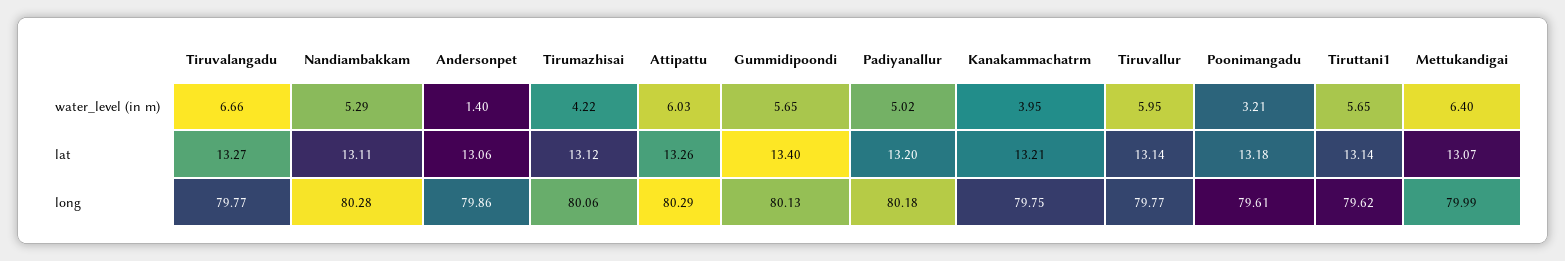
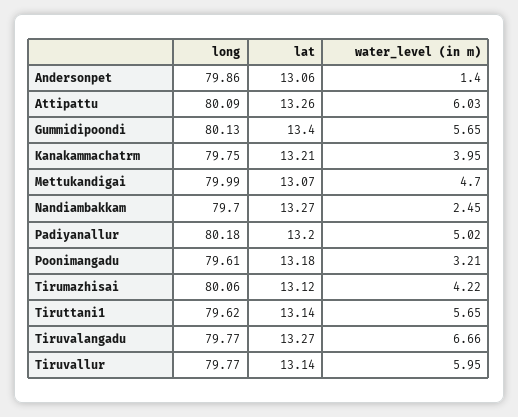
  {
    "Tiruvalangadu": {
      "water_level (in m)": 6.66,
      "lat": 13.27,
      "long": 79.77
    },
    "Nandiambakkam": {
-     "water_level (in m)": 5.29,
+     "water_level (in m)": 2.45,
-     "lat": 13.11,
+     "lat": 13.27,
-     "long": 80.28
+     "long": 79.7
    },
    "Andersonpet": {
      "water_level (in m)": 1.4,
      "lat": 13.06,
      "long": 79.86
    },
    "Tirumazhisai": {
      "water_level (in m)": 4.22,
      "lat": 13.12,
      "long": 80.06
    },
    "Attipattu": {
      "water_level (in m)": 6.03,
      "lat": 13.26,
-     "long": 80.29
+     "long": 80.09
    },
    "Gummidipoondi": {
      "water_level (in m)": 5.65,
      "lat": 13.4,
      "long": 80.13
    },
    "Padiyanallur": {
      "water_level (in m)": 5.02,
      "lat": 13.2,
      "long": 80.18
    },
    "Kanakammachatrm": {
      "water_level (in m)": 3.95,
      "lat": 13.21,
      "long": 79.75
    },
    "Tiruvallur": {
      "water_level (in m)": 5.95,
      "lat": 13.14,
      "long": 79.77
    },
    "Poonimangadu": {
      "water_level (in m)": 3.21,
      "lat": 13.18,
      "long": 79.61
    },
    "Tiruttani1": {
      "water_level (in m)": 5.65,
      "lat": 13.14,
      "long": 79.62
    },
    "Mettukandigai": {
-     "water_level (in m)": 6.4,
+     "water_level (in m)": 4.7,
      "lat": 13.07,
      "long": 79.99
    }
  }

